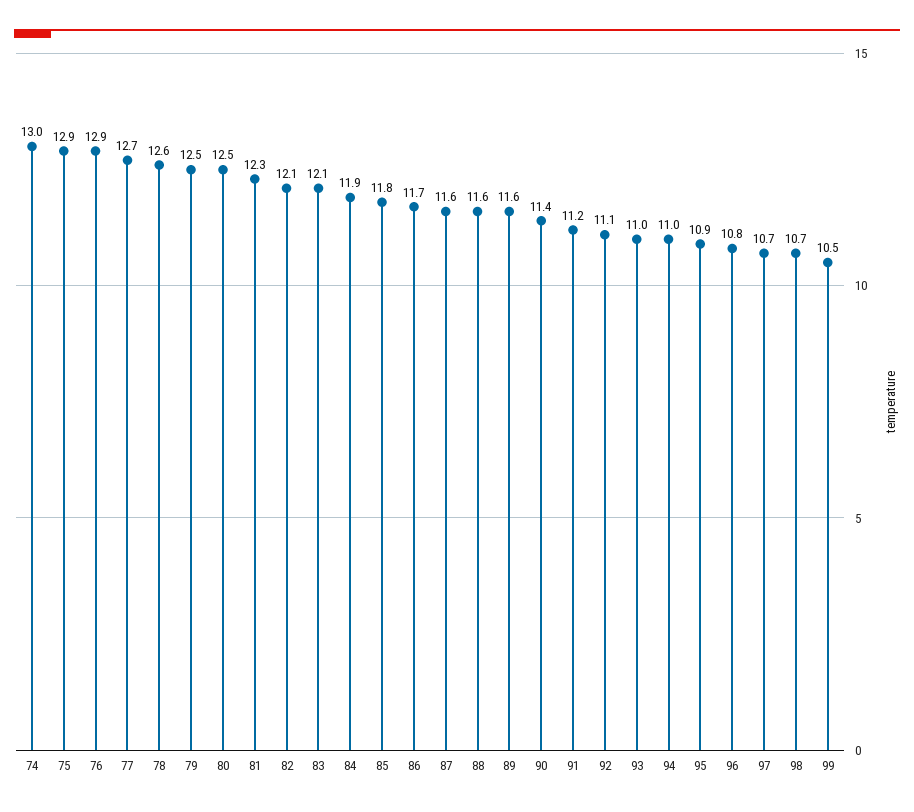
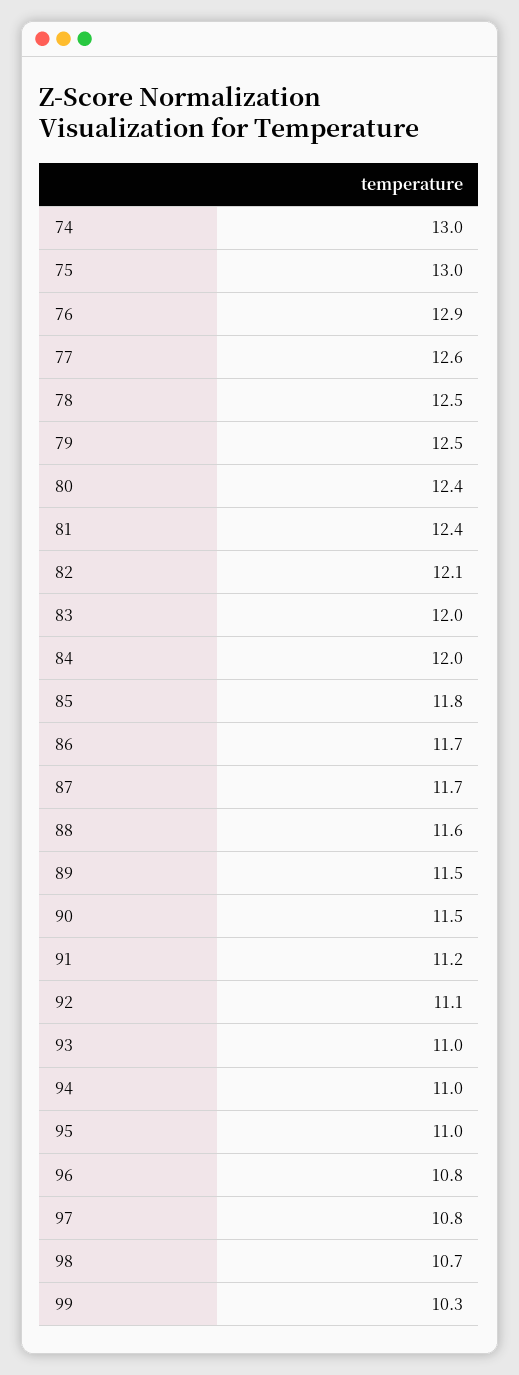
  {
    "74": 13,
-   "75": 12.9,
+   "75": 13,
    "76": 12.9,
-   "77": 12.7,
+   "77": 12.6,
-   "78": 12.6,
+   "78": 12.5,
    "79": 12.5,
-   "80": 12.5,
+   "80": 12.4,
-   "81": 12.3,
+   "81": 12.4,
    "82": 12.1,
-   "83": 12.1,
+   "83": 12,
-   "84": 11.9,
+   "84": 12,
    "85": 11.8,
    "86": 11.7,
-   "87": 11.6,
+   "87": 11.7,
    "88": 11.6,
-   "89": 11.6,
+   "89": 11.5,
-   "90": 11.4,
+   "90": 11.5,
    "91": 11.2,
    "92": 11.1,
    "93": 11,
    "94": 11,
-   "95": 10.9,
+   "95": 11,
    "96": 10.8,
-   "97": 10.7,
+   "97": 10.8,
    "98": 10.7,
-   "99": 10.5
+   "99": 10.3
  }

